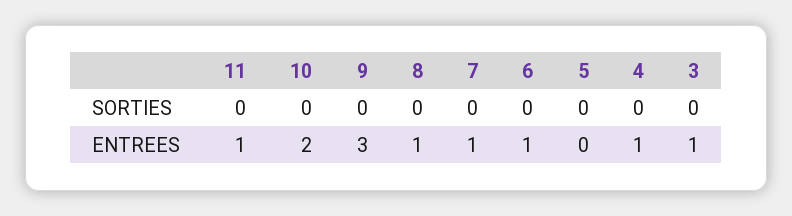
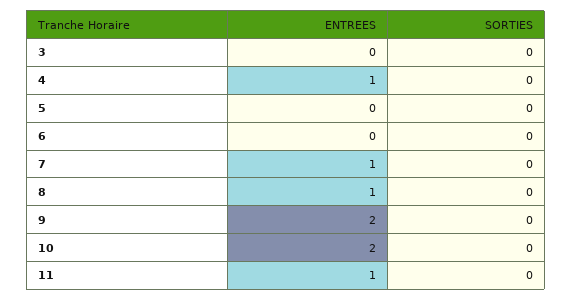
  {
    "11": {
      "SORTIES": 0,
      "ENTREES": 1
    },
    "10": {
      "SORTIES": 0,
      "ENTREES": 2
    },
    "9": {
      "SORTIES": 0,
-     "ENTREES": 3
+     "ENTREES": 2
    },
    "8": {
      "SORTIES": 0,
      "ENTREES": 1
    },
    "7": {
      "SORTIES": 0,
      "ENTREES": 1
    },
    "6": {
      "SORTIES": 0,
-     "ENTREES": 1
+     "ENTREES": 0
    },
    "5": {
      "SORTIES": 0,
      "ENTREES": 0
    },
    "4": {
      "SORTIES": 0,
      "ENTREES": 1
    },
    "3": {
      "SORTIES": 0,
-     "ENTREES": 1
+     "ENTREES": 0
    }
  }

